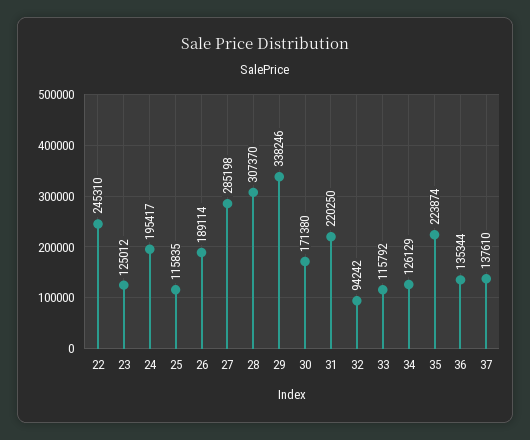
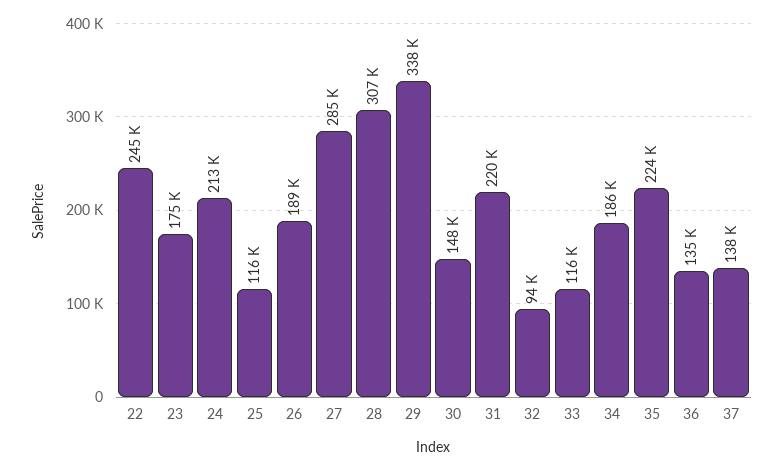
  {
    "22": 245310,
-   "23": 125012,
+   "23": 175000,
-   "24": 195417,
+   "24": 213000,
    "25": 115835,
    "26": 189114,
    "27": 285198,
    "28": 307370,
    "29": 338246,
-   "30": 171380,
+   "30": 148000,
    "31": 220250,
    "32": 94242,
    "33": 115792,
-   "34": 126129,
+   "34": 186000,
    "35": 223874,
    "36": 135344,
    "37": 137610
  }

